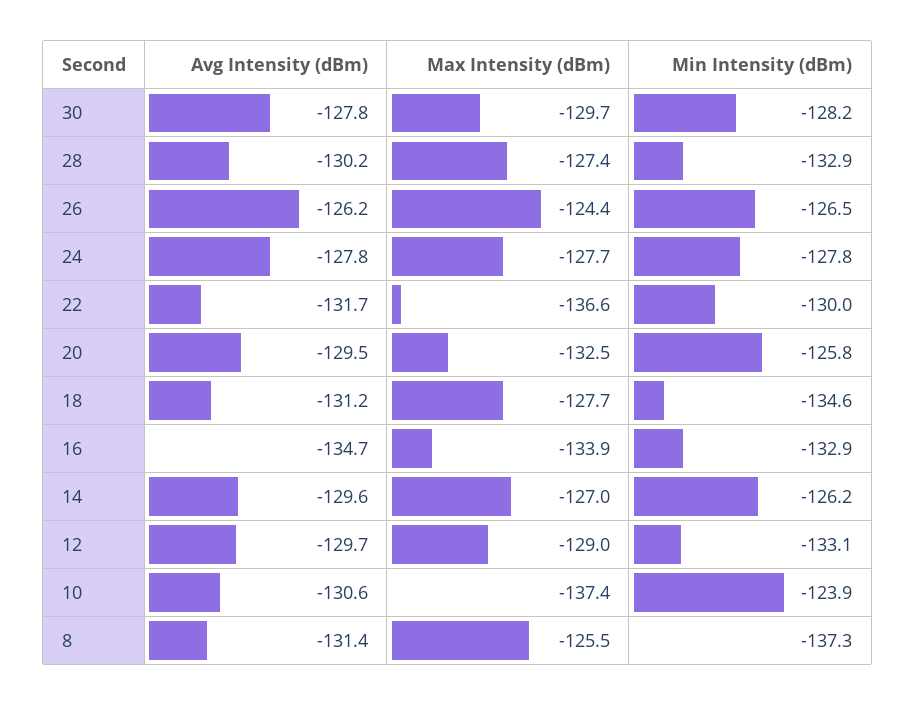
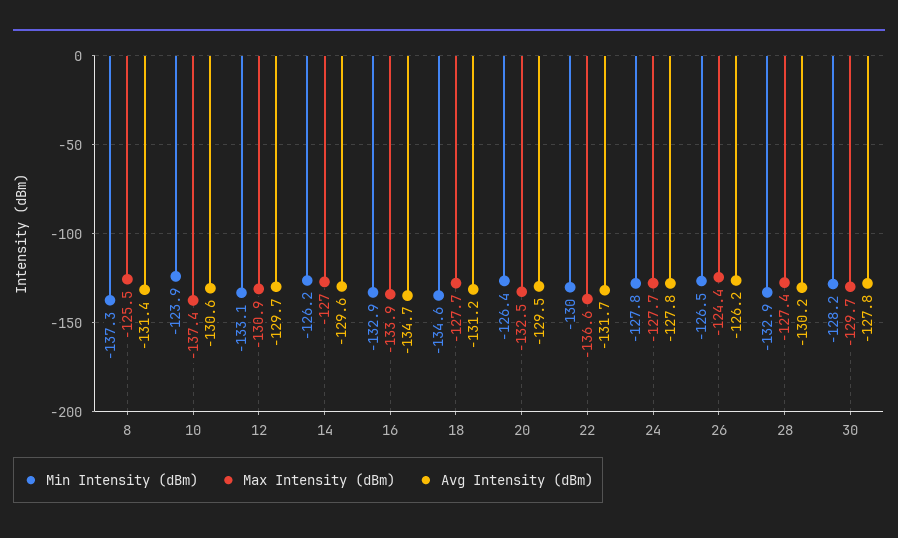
  {
    "Avg Intensity (dBm)": {
      "30": -127.8,
      "28": -130.2,
      "26": -126.2,
      "24": -127.8,
      "22": -131.7,
      "20": -129.5,
      "18": -131.2,
      "16": -134.7,
      "14": -129.6,
      "12": -129.7,
      "10": -130.6,
      "8": -131.4
    },
    "Max Intensity (dBm)": {
      "30": -129.7,
      "28": -127.4,
      "26": -124.4,
      "24": -127.7,
      "22": -136.6,
      "20": -132.5,
      "18": -127.7,
      "16": -133.9,
      "14": -127,
-     "12": -129,
+     "12": -130.9,
      "10": -137.4,
      "8": -125.5
    },
    "Min Intensity (dBm)": {
      "30": -128.2,
      "28": -132.9,
      "26": -126.5,
      "24": -127.8,
      "22": -130,
-     "20": -125.8,
+     "20": -126.4,
      "18": -134.6,
      "16": -132.9,
      "14": -126.2,
      "12": -133.1,
      "10": -123.9,
      "8": -137.3
    }
  }

